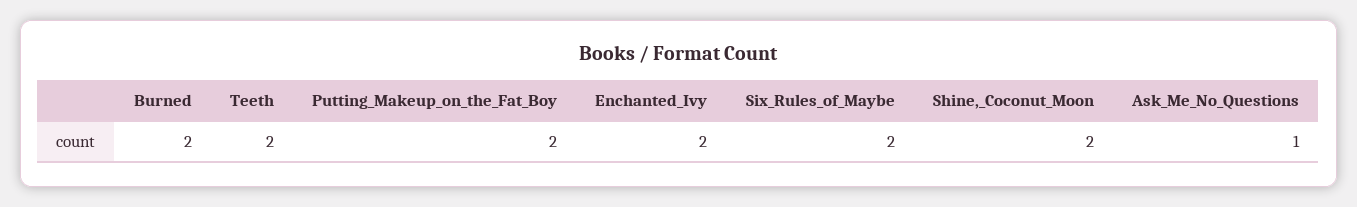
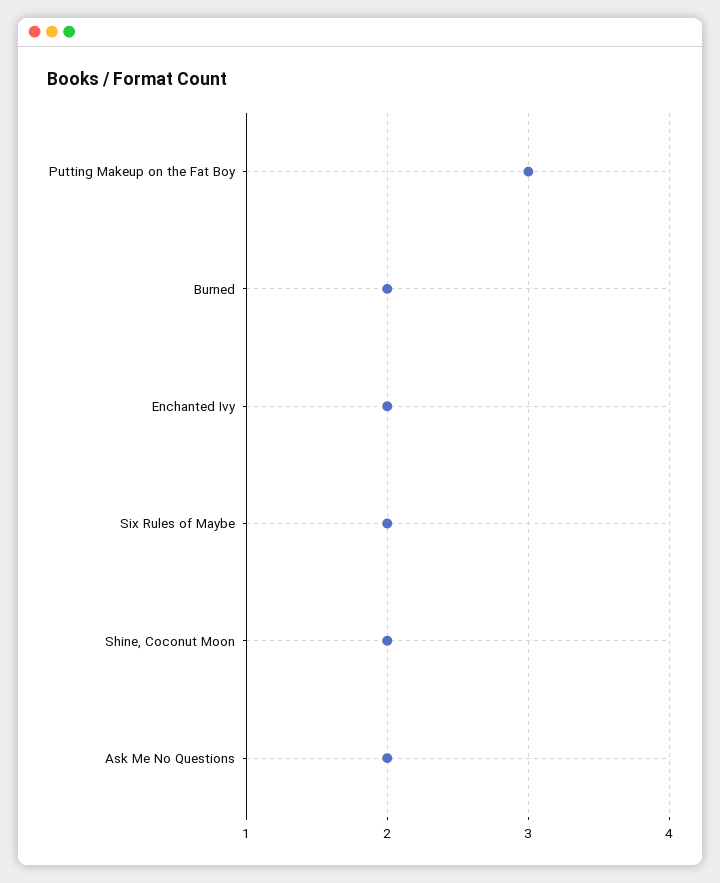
  {
    "Burned": 2,
-   "Teeth": 2,
-   "Putting_Makeup_on_the_Fat_Boy": 2,
+   "Putting_Makeup_on_the_Fat_Boy": 3,
    "Enchanted_Ivy": 2,
    "Six_Rules_of_Maybe": 2,
    "Shine,_Coconut_Moon": 2,
-   "Ask_Me_No_Questions": 1
+   "Ask_Me_No_Questions": 2
  }

